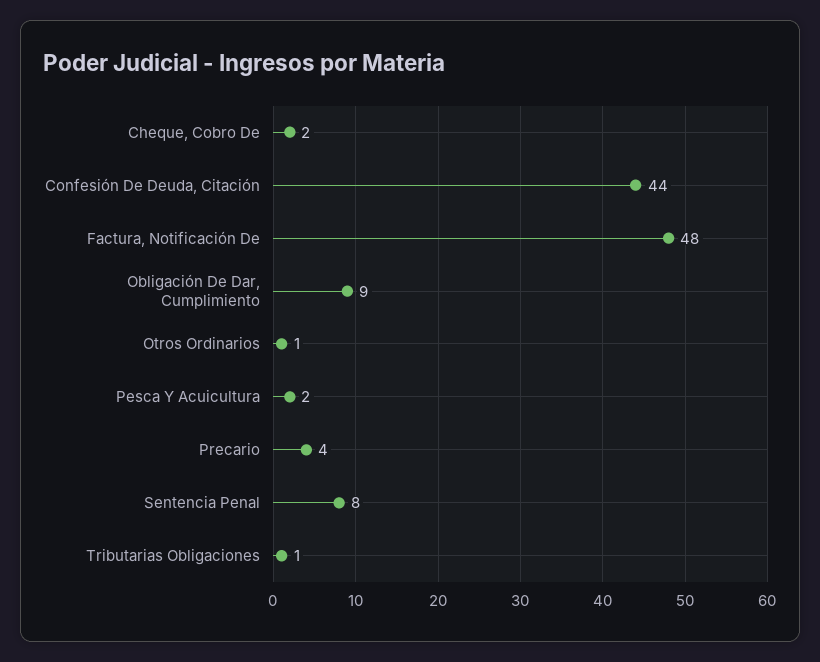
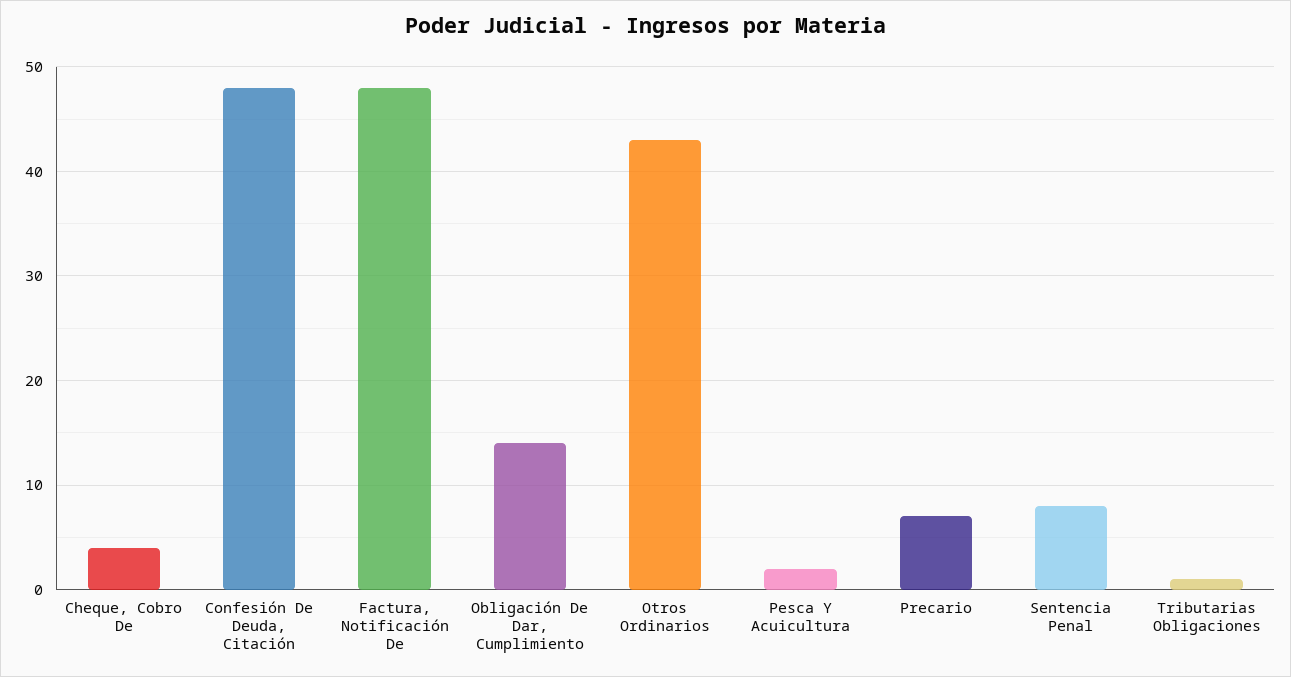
  {
-   "Cheque, Cobro De": 2,
+   "Cheque, Cobro De": 4,
-   "Confesión De Deuda, Citación": 44,
+   "Confesión De Deuda, Citación": 48,
    "Factura, Notificación De": 48,
-   "Obligación De Dar, Cumplimiento": 9,
+   "Obligación De Dar, Cumplimiento": 14,
-   "Otros Ordinarios": 1,
+   "Otros Ordinarios": 43,
    "Pesca Y Acuicultura": 2,
-   "Precario": 4,
+   "Precario": 7,
    "Sentencia Penal": 8,
    "Tributarias Obligaciones": 1
  }

